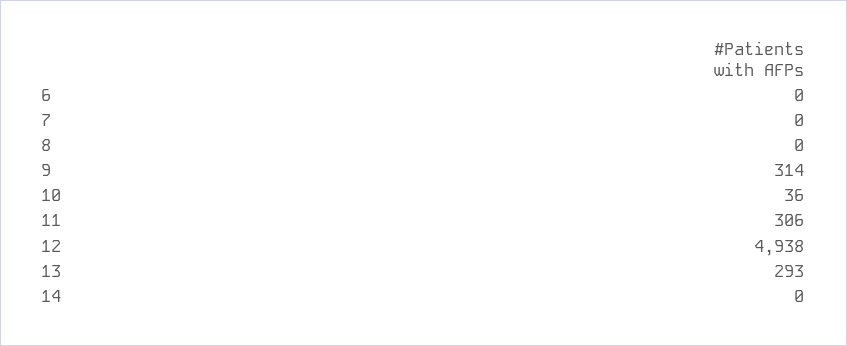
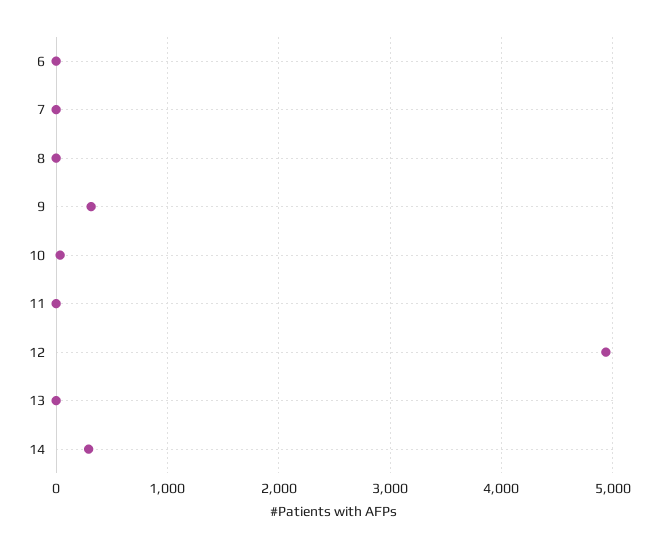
  {
    "6": 0,
    "7": 0,
    "8": 0,
    "9": 314,
    "10": 36,
-   "11": 306,
+   "11": 0,
    "12": 4938,
-   "13": 293,
+   "13": 0,
-   "14": 0
+   "14": 300
  }

